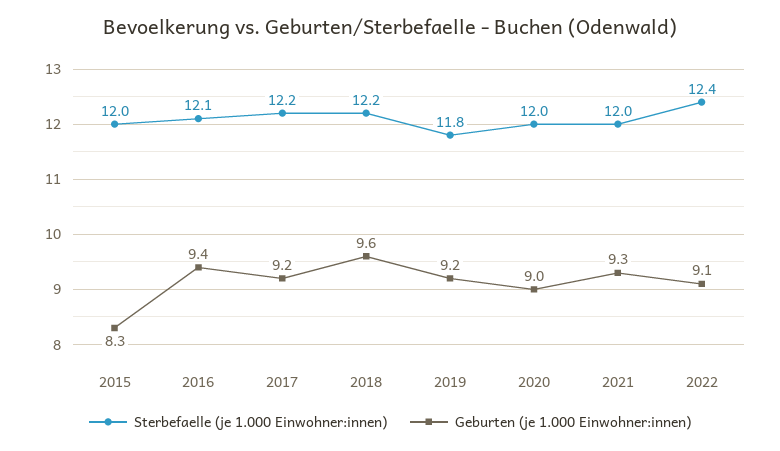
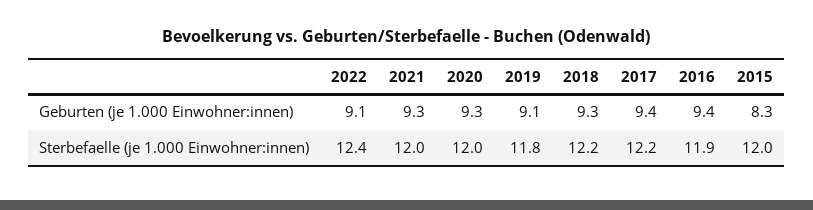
  {
    "Sterbefaelle (je 1.000 Einwohner:innen)": {
      "2015": 12,
-     "2016": 12.1,
+     "2016": 11.9,
      "2017": 12.2,
      "2018": 12.2,
      "2019": 11.8,
      "2020": 12,
      "2021": 12,
      "2022": 12.4
    },
    "Geburten (je 1.000 Einwohner:innen)": {
      "2015": 8.3,
      "2016": 9.4,
-     "2017": 9.2,
+     "2017": 9.4,
-     "2018": 9.6,
+     "2018": 9.3,
-     "2019": 9.2,
+     "2019": 9.1,
-     "2020": 9,
+     "2020": 9.3,
      "2021": 9.3,
      "2022": 9.1
    }
  }

